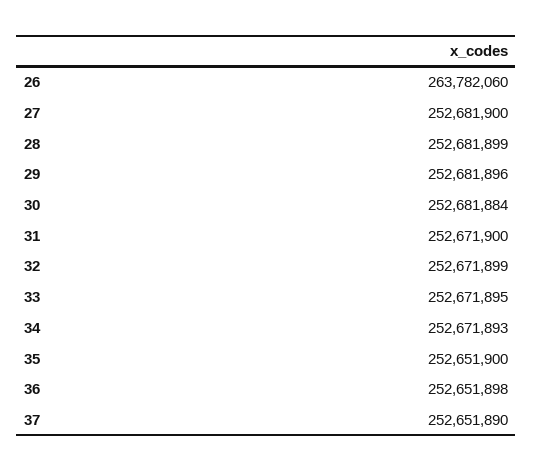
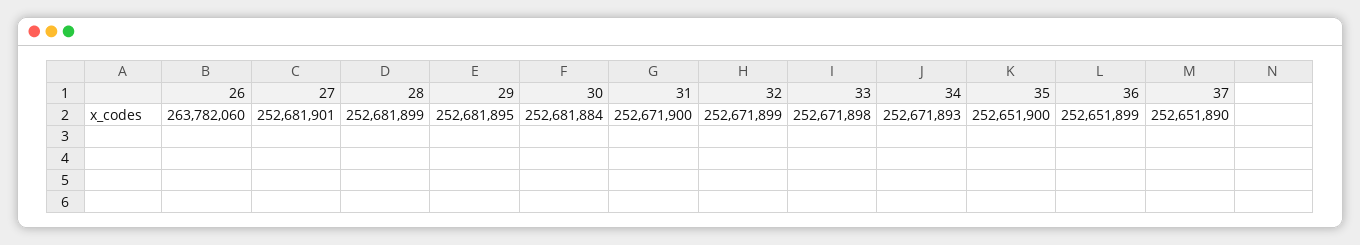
  {
    "26": 263782060,
-   "27": 252681900,
+   "27": 252681901,
    "28": 252681899,
-   "29": 252681896,
+   "29": 252681895,
    "30": 252681884,
    "31": 252671900,
    "32": 252671899,
-   "33": 252671895,
+   "33": 252671898,
    "34": 252671893,
    "35": 252651900,
-   "36": 252651898,
+   "36": 252651899,
    "37": 252651890
  }

